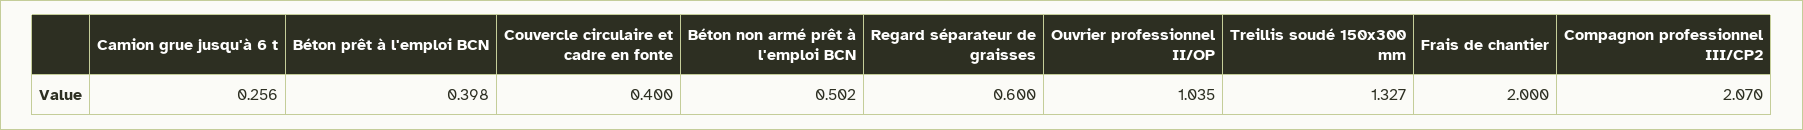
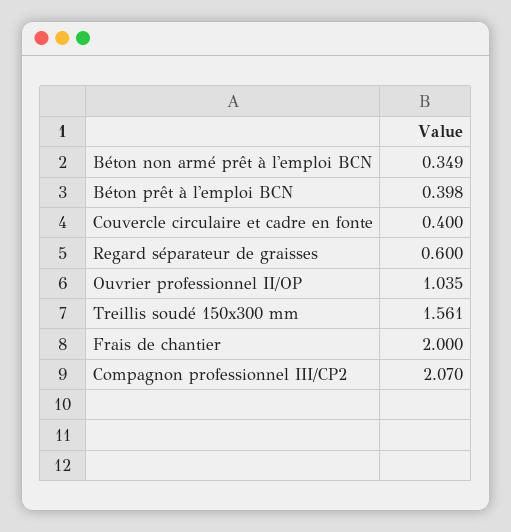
  {
-   "Camion grue jusqu'à 6 t": 0.256,
    "Béton prêt à l'emploi BCN": 0.398,
    "Couvercle circulaire et cadre en fonte": 0.4,
-   "Béton non armé prêt à l'emploi BCN": 0.502,
+   "Béton non armé prêt à l'emploi BCN": 0.349,
    "Regard séparateur de graisses": 0.6,
    "Ouvrier professionnel II/OP": 1.035,
-   "Treillis soudé 150x300 mm": 1.327,
+   "Treillis soudé 150x300 mm": 1.561,
    "Frais de chantier": 2,
    "Compagnon professionnel III/CP2": 2.07
  }

